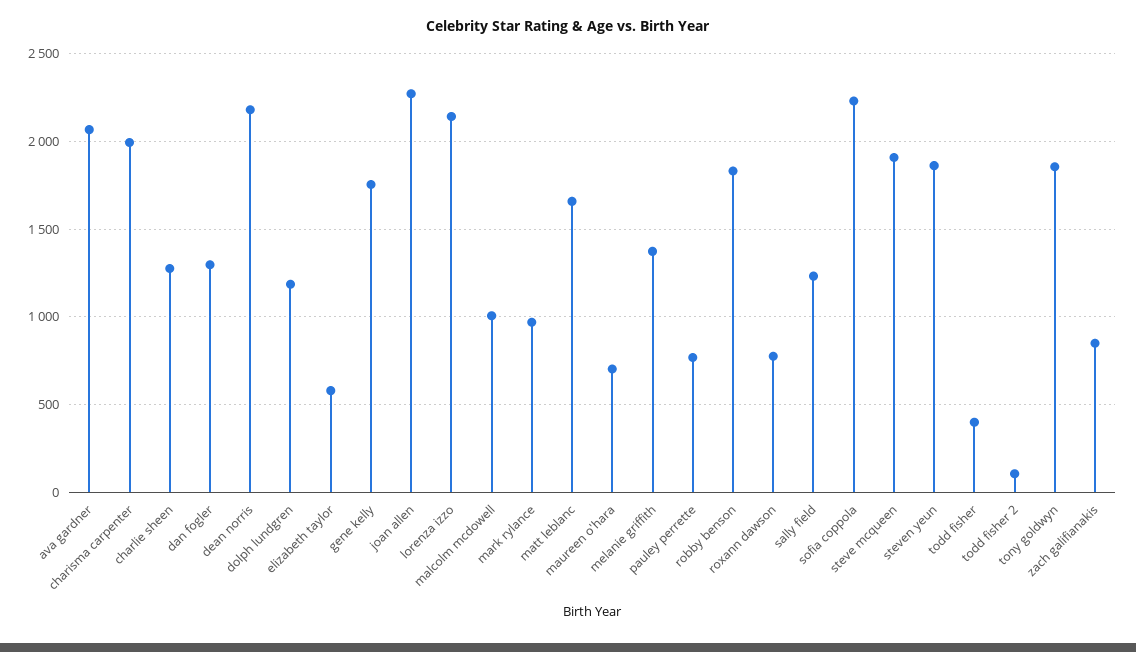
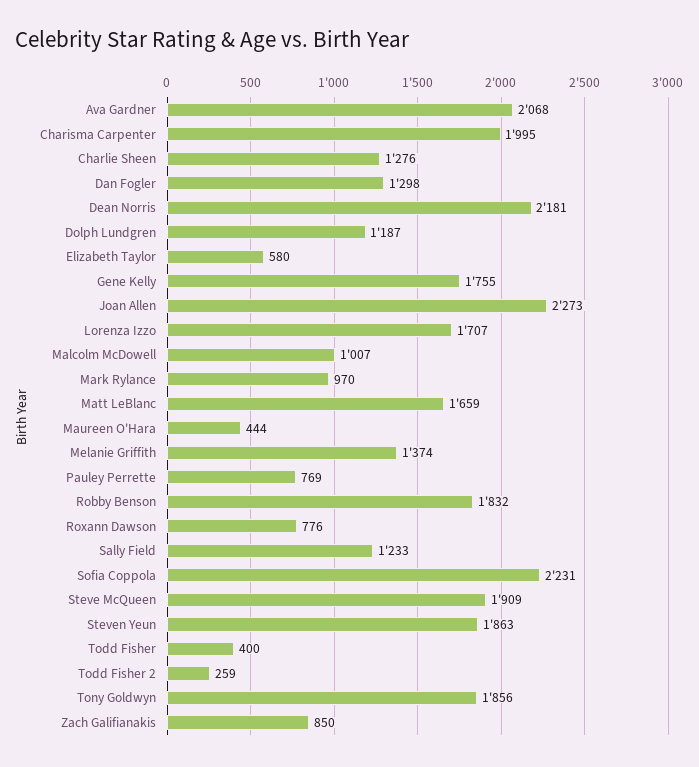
  {
    "ava gardner": 2068,
    "charisma carpenter": 1995,
    "charlie sheen": 1276,
    "dan fogler": 1298,
    "dean norris": 2181,
    "dolph lundgren": 1187,
    "elizabeth taylor": 580,
    "gene kelly": 1755,
    "joan allen": 2273,
-   "lorenza izzo": 2150,
+   "lorenza izzo": 1707,
    "malcolm mcdowell": 1007,
    "mark rylance": 970,
    "matt leblanc": 1659,
-   "maureen o'hara": 700,
+   "maureen o'hara": 444,
    "melanie griffith": 1374,
    "pauley perrette": 769,
    "robby benson": 1832,
    "roxann dawson": 776,
    "sally field": 1233,
    "sofia coppola": 2231,
    "steve mcqueen": 1909,
    "steven yeun": 1863,
    "todd fisher": 400,
-   "todd fisher 2": 100,
+   "todd fisher 2": 259,
    "tony goldwyn": 1856,
    "zach galifianakis": 850
  }

